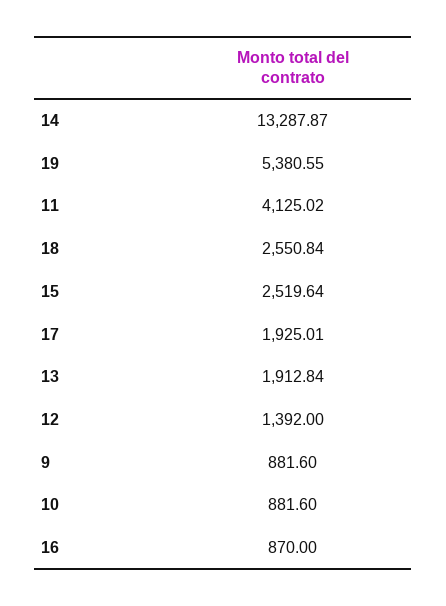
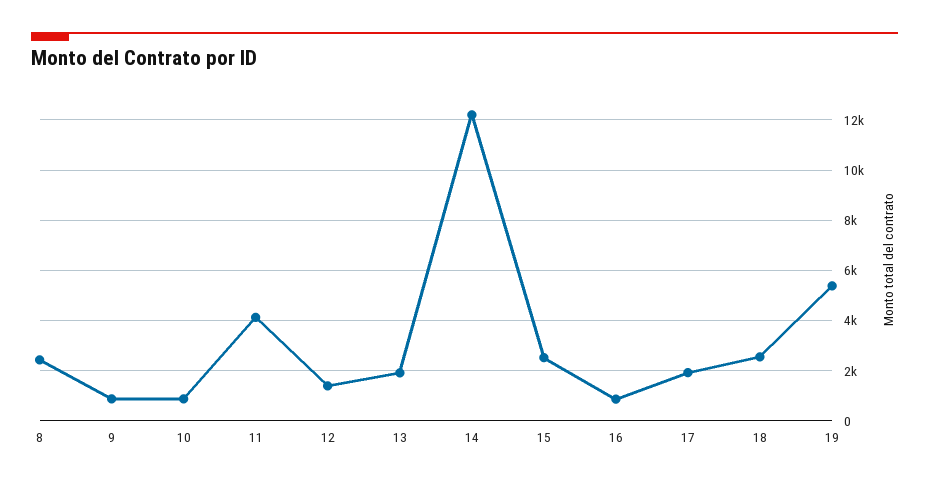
  {
-   "14": 13287.87,
+   "14": 12250,
    "19": 5380.55,
    "11": 4125.02,
    "18": 2550.84,
    "15": 2519.64,
    "17": 1925.01,
    "13": 1912.84,
    "12": 1392,
    "9": 881.6,
    "10": 881.6,
-   "16": 870
+   "16": 870,
+   "8": 2500
  }

